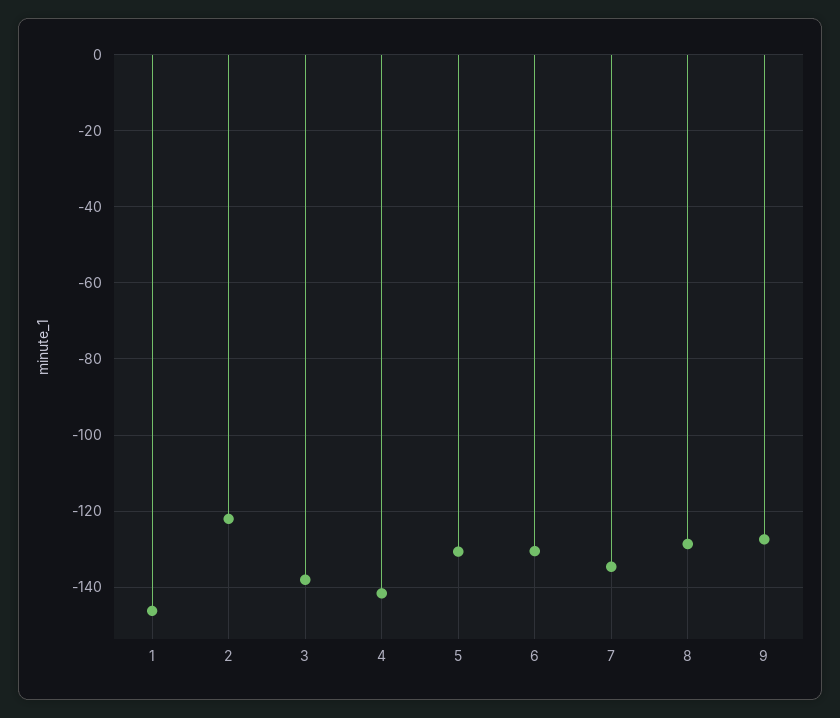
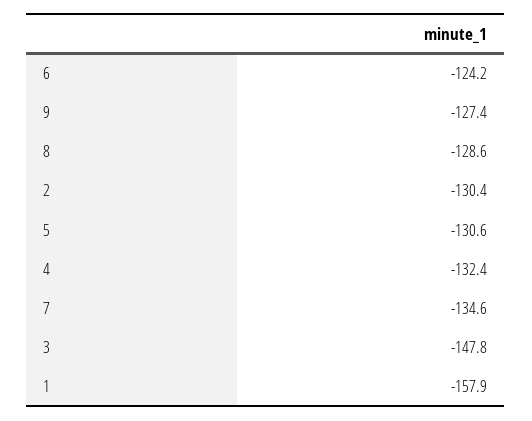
  {
-   "1": -146,
+   "1": -157.9,
-   "2": -122,
+   "2": -130.4,
-   "3": -138,
+   "3": -147.8,
-   "4": -142,
+   "4": -132.4,
    "5": -130.6,
-   "6": -130,
+   "6": -124.2,
    "7": -134.6,
    "8": -128.6,
    "9": -127.4
  }

